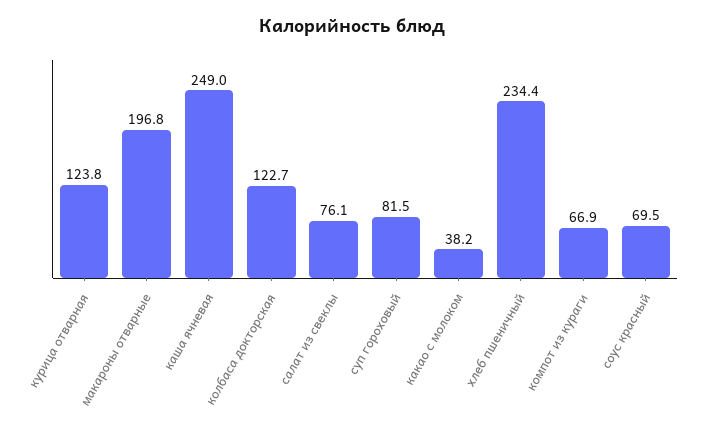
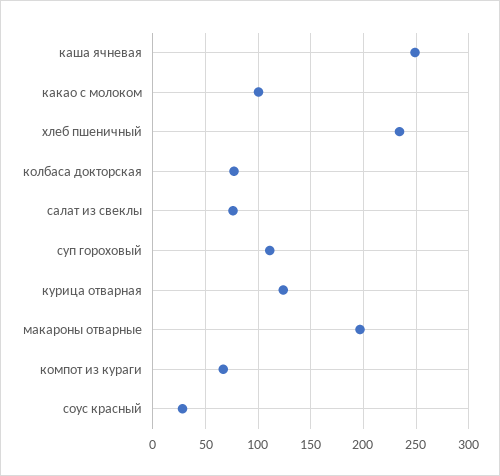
  {
    "курица отварная": 123.8,
    "макароны отварные": 196.8,
    "каша ячневая": 249,
-   "колбаса докторская": 122.7,
+   "колбаса докторская": 80,
    "салат из свеклы": 76.1,
-   "суп гороховый": 81.5,
+   "суп гороховый": 110,
-   "какао с молоком": 38.2,
+   "какао с молоком": 100,
    "хлеб пшеничный": 234.4,
    "компот из кураги": 66.9,
-   "соус красный": 69.5
+   "соус красный": 30
  }

